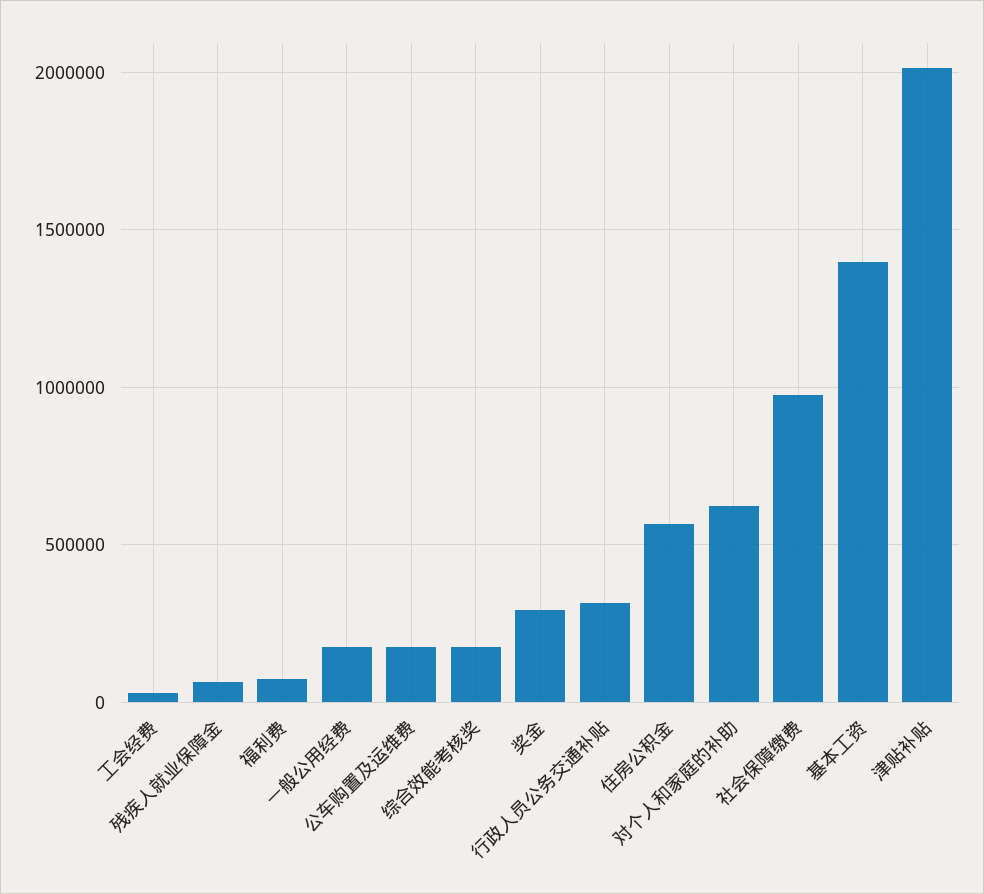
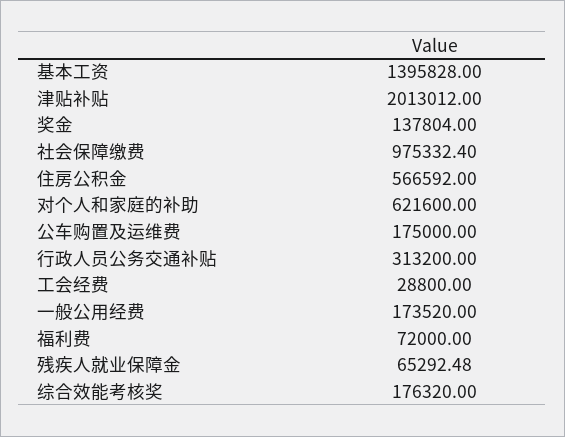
  {
    "工会经费": 28800,
    "残疾人就业保障金": 65292.48,
    "福利费": 72000,
    "一般公用经费": 173520,
    "公车购置及运维费": 175000,
    "综合效能考核奖": 176320,
-   "奖金": 300000,
+   "奖金": 137804,
    "行政人员公务交通补贴": 313200,
    "住房公积金": 566592,
    "对个人和家庭的补助": 621600,
    "社会保障缴费": 975332.4,
    "基本工资": 1395828,
    "津贴补贴": 2013012
  }

